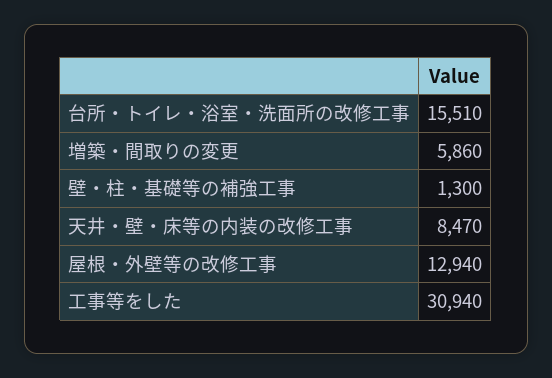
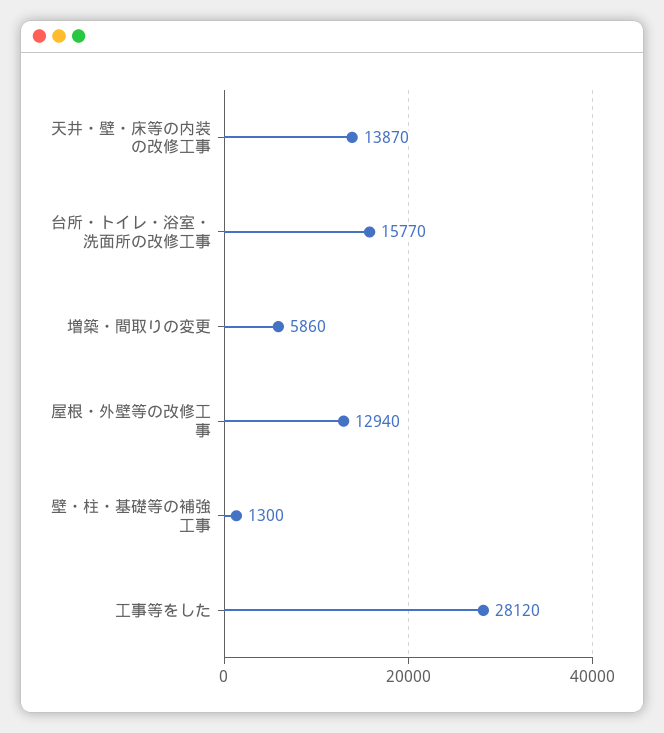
  {
-   "台所・トイレ・浴室・洗面所の改修工事": 15510,
+   "台所・トイレ・浴室・洗面所の改修工事": 15770,
    "増築・間取りの変更": 5860,
    "壁・柱・基礎等の補強工事": 1300,
-   "天井・壁・床等の内装の改修工事": 8470,
+   "天井・壁・床等の内装の改修工事": 13870,
    "屋根・外壁等の改修工事": 12940,
-   "工事等をした": 30940
+   "工事等をした": 28120
  }

